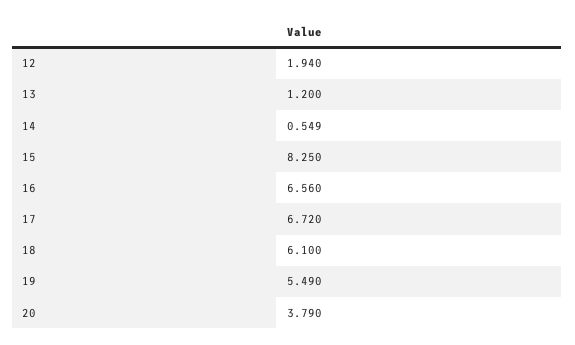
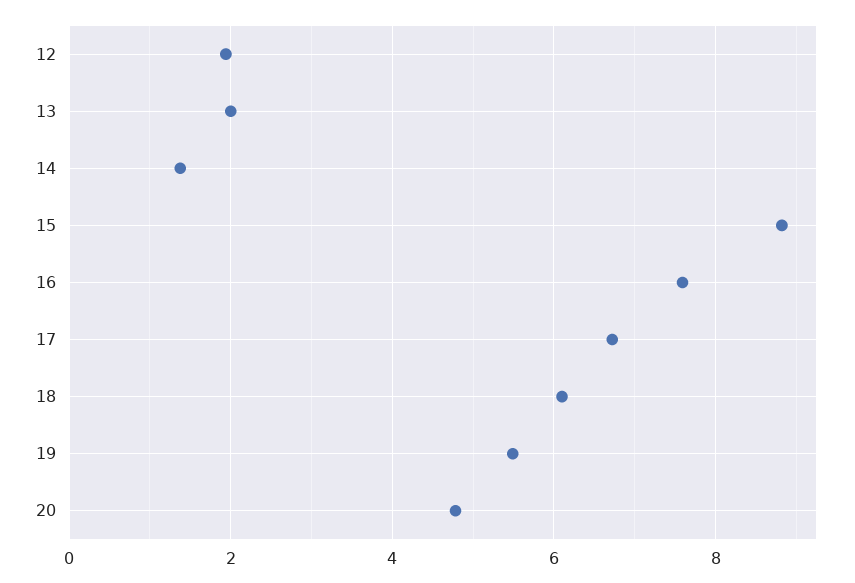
  {
    "12": 1.94,
-   "13": 1.2,
+   "13": 2,
-   "14": 0.549,
+   "14": 1.4,
-   "15": 8.25,
+   "15": 8.8,
-   "16": 6.56,
+   "16": 7.6,
    "17": 6.72,
    "18": 6.1,
    "19": 5.49,
-   "20": 3.79
+   "20": 4.8
  }

